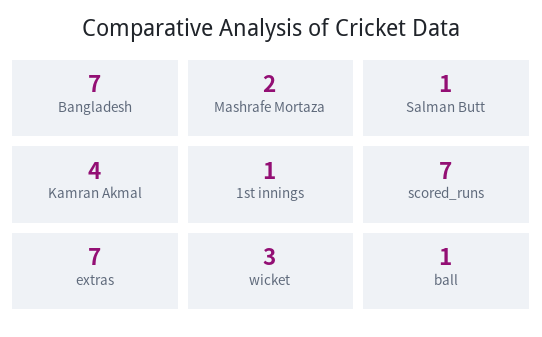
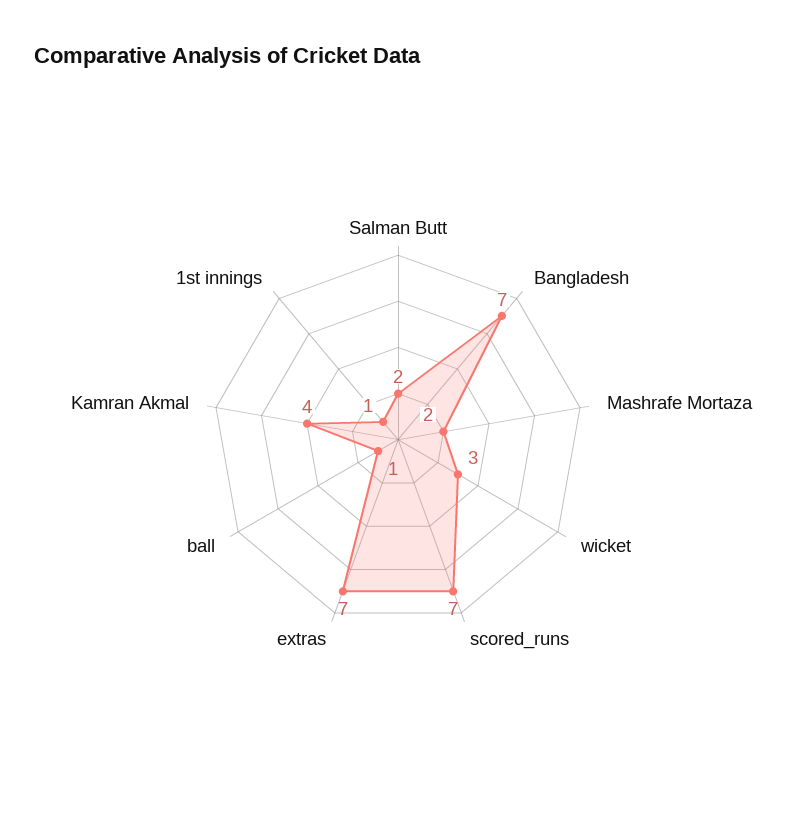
  {
    "Bangladesh": 7,
    "Mashrafe Mortaza": 2,
-   "Salman Butt": 1,
+   "Salman Butt": 2,
    "Kamran Akmal": 4,
    "1st innings": 1,
    "scored_runs": 7,
    "extras": 7,
    "wicket": 3,
    "ball": 1
  }

